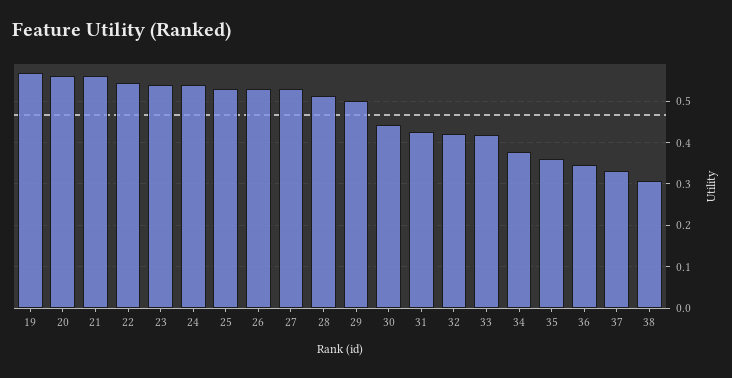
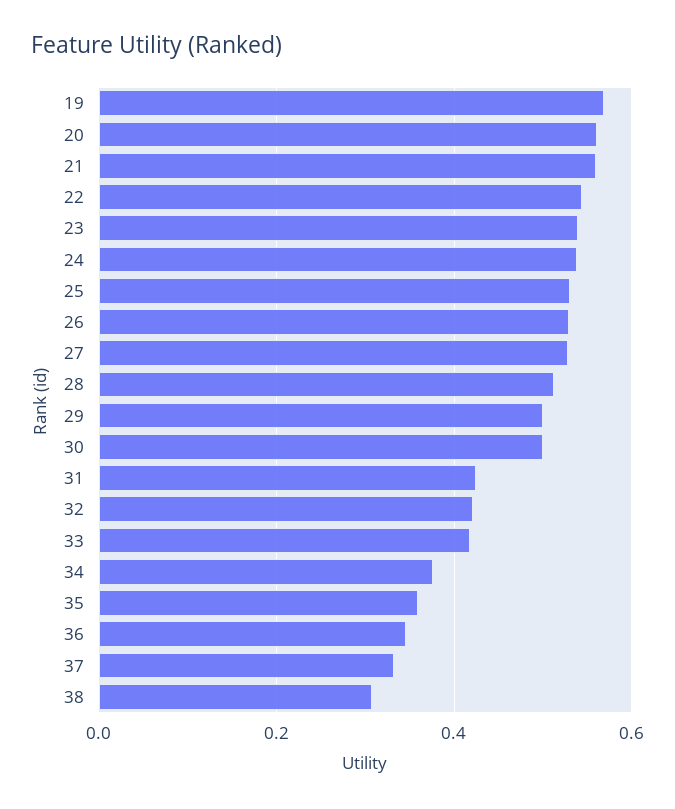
  {
    "19": 0.56,
    "20": 0.56,
    "21": 0.56,
    "22": 0.54,
    "23": 0.54,
    "24": 0.54,
    "25": 0.54,
    "26": 0.52,
    "27": 0.52,
    "28": 0.52,
    "29": 0.5,
-   "30": 0.44,
+   "30": 0.5,
    "31": 0.42,
    "32": 0.42,
    "33": 0.42,
    "34": 0.38,
    "35": 0.36,
    "36": 0.34,
    "37": 0.34,
    "38": 0.3
  }

